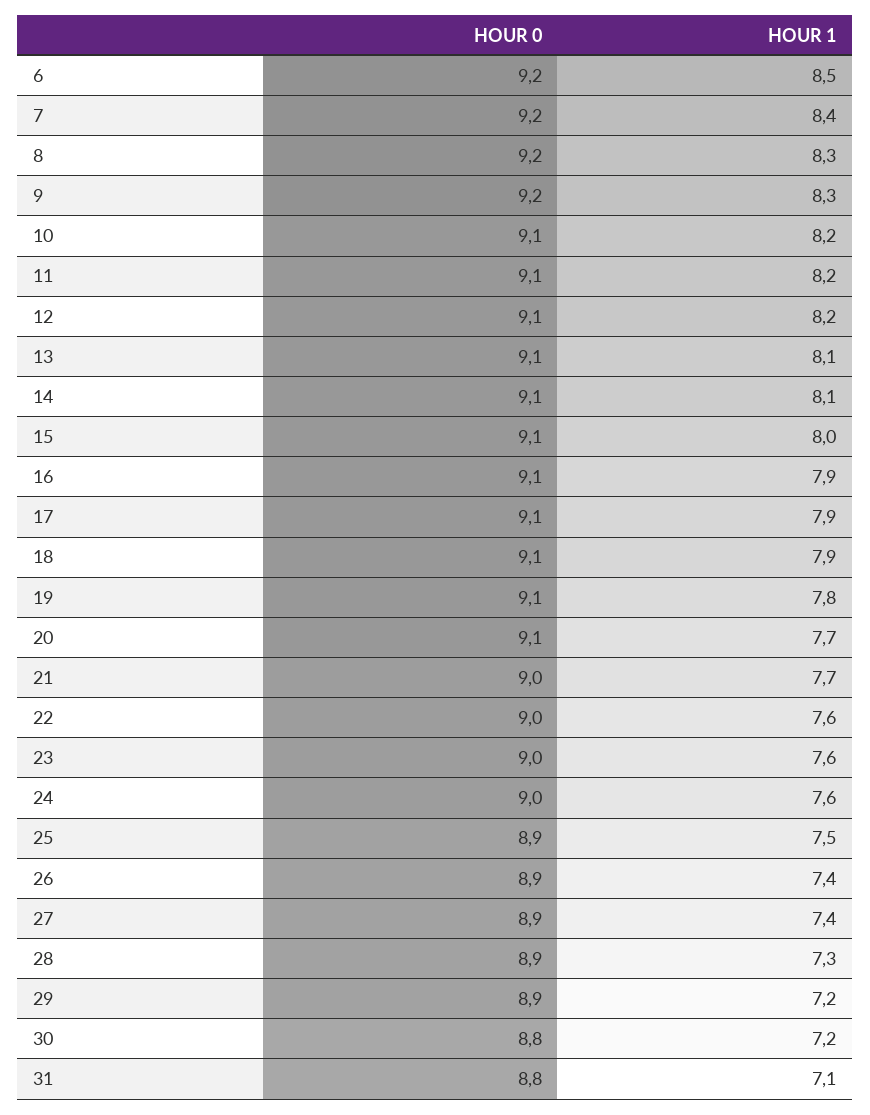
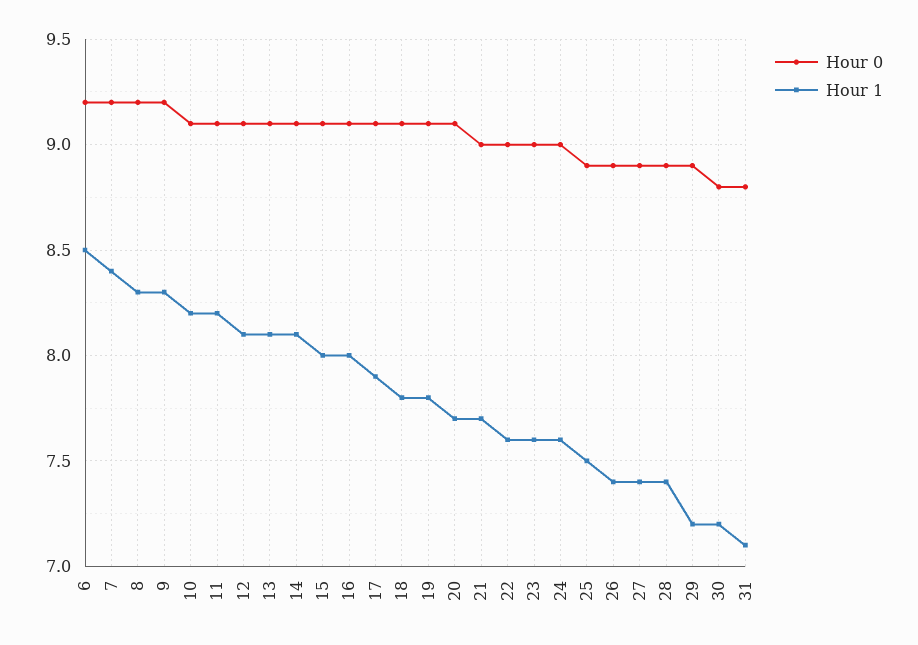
  {
    "HOUR 0": {
      "6": 9.2,
      "7": 9.2,
      "8": 9.2,
      "9": 9.2,
      "10": 9.1,
      "11": 9.1,
      "12": 9.1,
      "13": 9.1,
      "14": 9.1,
      "15": 9.1,
      "16": 9.1,
      "17": 9.1,
      "18": 9.1,
      "19": 9.1,
      "20": 9.1,
      "21": 9,
      "22": 9,
      "23": 9,
      "24": 9,
      "25": 8.9,
      "26": 8.9,
      "27": 8.9,
      "28": 8.9,
      "29": 8.9,
      "30": 8.8,
      "31": 8.8
    },
    "HOUR 1": {
      "6": 8.5,
      "7": 8.4,
      "8": 8.3,
      "9": 8.3,
      "10": 8.2,
      "11": 8.2,
-     "12": 8.2,
+     "12": 8.1,
      "13": 8.1,
      "14": 8.1,
      "15": 8,
-     "16": 7.9,
+     "16": 8,
      "17": 7.9,
-     "18": 7.9,
+     "18": 7.8,
      "19": 7.8,
      "20": 7.7,
      "21": 7.7,
      "22": 7.6,
      "23": 7.6,
      "24": 7.6,
      "25": 7.5,
      "26": 7.4,
      "27": 7.4,
-     "28": 7.3,
+     "28": 7.4,
      "29": 7.2,
      "30": 7.2,
      "31": 7.1
    }
  }

